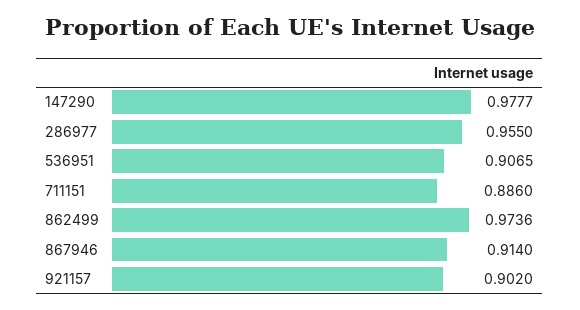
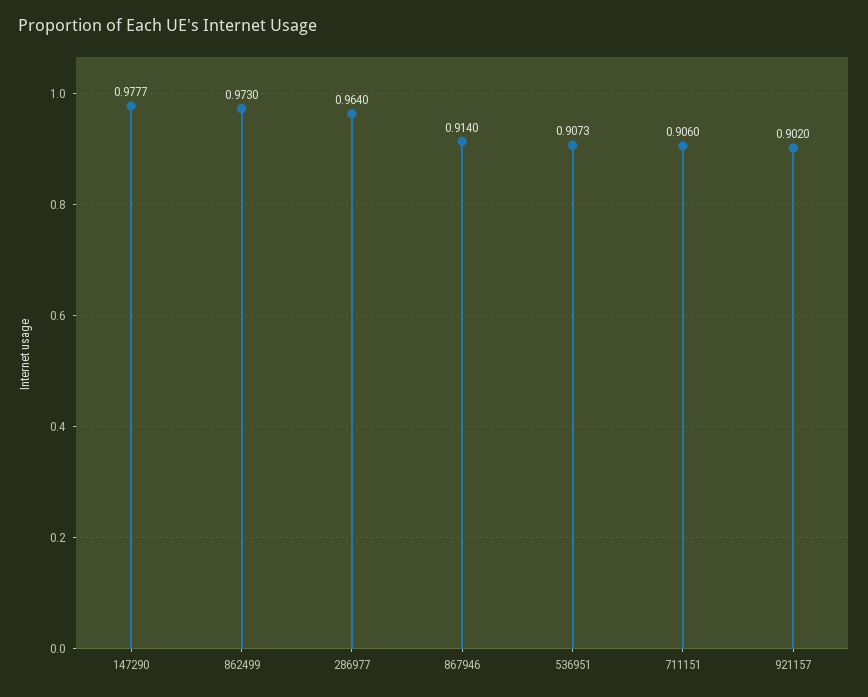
  {
    "147290": 0.9777,
-   "286977": 0.955,
+   "286977": 0.964,
-   "536951": 0.9065,
+   "536951": 0.9073,
-   "711151": 0.886,
+   "711151": 0.906,
-   "862499": 0.9736,
+   "862499": 0.973,
    "867946": 0.914,
    "921157": 0.902
  }

